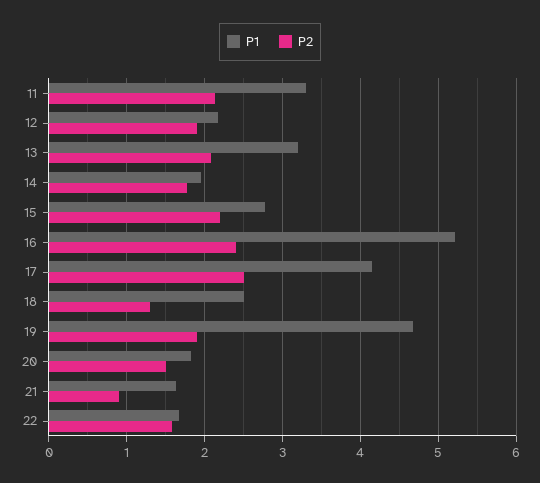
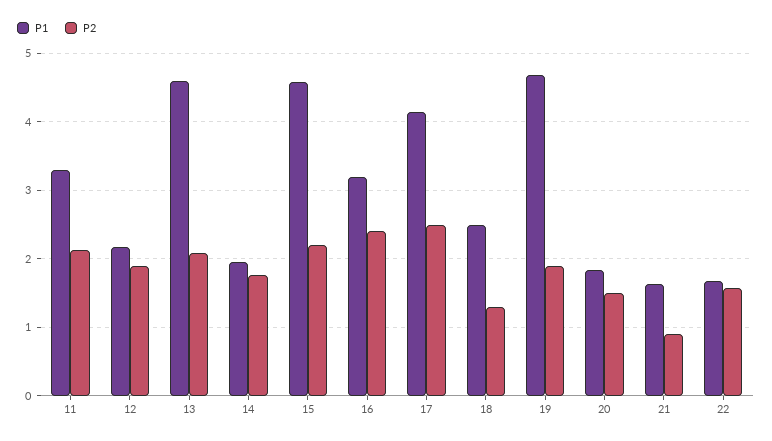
  {
    "P1": {
      "11": 3.3,
      "12": 2.2,
-     "13": 3.2,
+     "13": 4.6,
      "14": 2,
-     "15": 2.8,
+     "15": 4.6,
-     "16": 5.2,
+     "16": 3.2,
      "17": 4.2,
      "18": 2.5,
      "19": 4.7,
      "20": 1.8,
      "21": 1.6,
      "22": 1.7
    },
    "P2": {
      "11": 2.1,
      "12": 1.9,
      "13": 2.1,
      "14": 1.8,
      "15": 2.2,
      "16": 2.4,
      "17": 2.5,
      "18": 1.3,
      "19": 1.9,
      "20": 1.5,
      "21": 0.9,
      "22": 1.6
    }
  }

